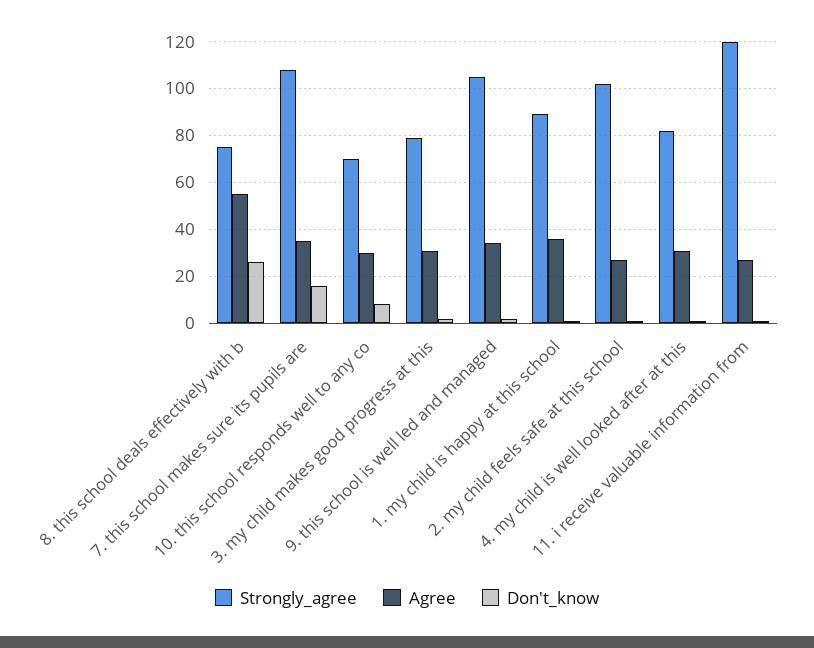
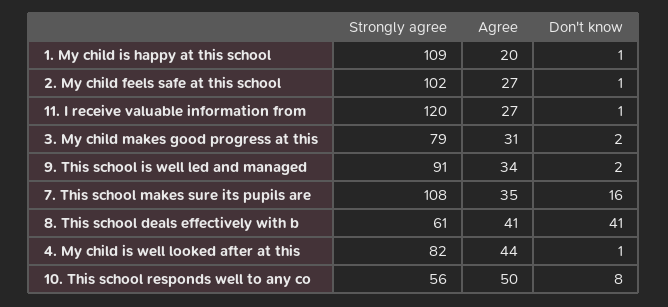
  {
    "Strongly_agree": {
-     "8. this school deals effectively with b": 75,
+     "8. this school deals effectively with b": 61,
      "7. this school makes sure its pupils are": 108,
-     "10. this school responds well to any co": 70,
+     "10. this school responds well to any co": 56,
      "3. my child makes good progress at this": 79,
-     "9. this school is well led and managed": 105,
+     "9. this school is well led and managed": 91,
-     "1. my child is happy at this school": 90,
+     "1. my child is happy at this school": 109,
      "2. my child feels safe at this school": 102,
      "4. my child is well looked after at this": 82,
      "11. i receive valuable information from": 120
    },
    "Agree": {
-     "8. this school deals effectively with b": 55,
+     "8. this school deals effectively with b": 41,
      "7. this school makes sure its pupils are": 35,
-     "10. this school responds well to any co": 30,
+     "10. this school responds well to any co": 50,
      "3. my child makes good progress at this": 31,
      "9. this school is well led and managed": 34,
-     "1. my child is happy at this school": 35,
+     "1. my child is happy at this school": 20,
      "2. my child feels safe at this school": 27,
-     "4. my child is well looked after at this": 30,
+     "4. my child is well looked after at this": 44,
      "11. i receive valuable information from": 27
    },
    "Don't_know": {
-     "8. this school deals effectively with b": 25,
+     "8. this school deals effectively with b": 41,
      "7. this school makes sure its pupils are": 16,
      "10. this school responds well to any co": 8,
      "3. my child makes good progress at this": 2,
      "9. this school is well led and managed": 2,
      "1. my child is happy at this school": 1,
      "2. my child feels safe at this school": 1,
      "4. my child is well looked after at this": 1,
      "11. i receive valuable information from": 1
    }
  }

